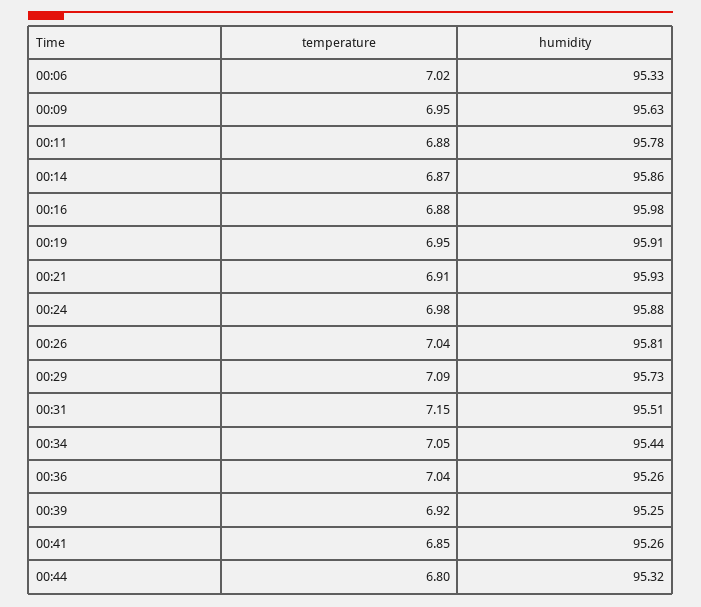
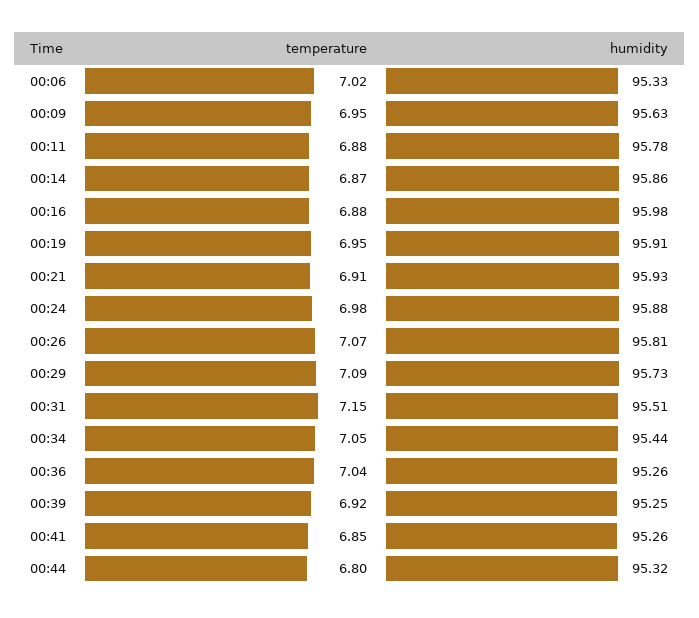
  {
    "temperature": {
      "00:06": 7.02,
      "00:09": 6.95,
      "00:11": 6.88,
      "00:14": 6.87,
      "00:16": 6.88,
      "00:19": 6.95,
      "00:21": 6.91,
      "00:24": 6.98,
-     "00:26": 7.04,
+     "00:26": 7.07,
      "00:29": 7.09,
      "00:31": 7.15,
      "00:34": 7.05,
      "00:36": 7.04,
      "00:39": 6.92,
      "00:41": 6.85,
      "00:44": 6.8
    },
    "humidity": {
      "00:06": 95.33,
      "00:09": 95.63,
      "00:11": 95.78,
      "00:14": 95.86,
      "00:16": 95.98,
      "00:19": 95.91,
      "00:21": 95.93,
      "00:24": 95.88,
      "00:26": 95.81,
      "00:29": 95.73,
      "00:31": 95.51,
      "00:34": 95.44,
      "00:36": 95.26,
      "00:39": 95.25,
      "00:41": 95.26,
      "00:44": 95.32
    }
  }

